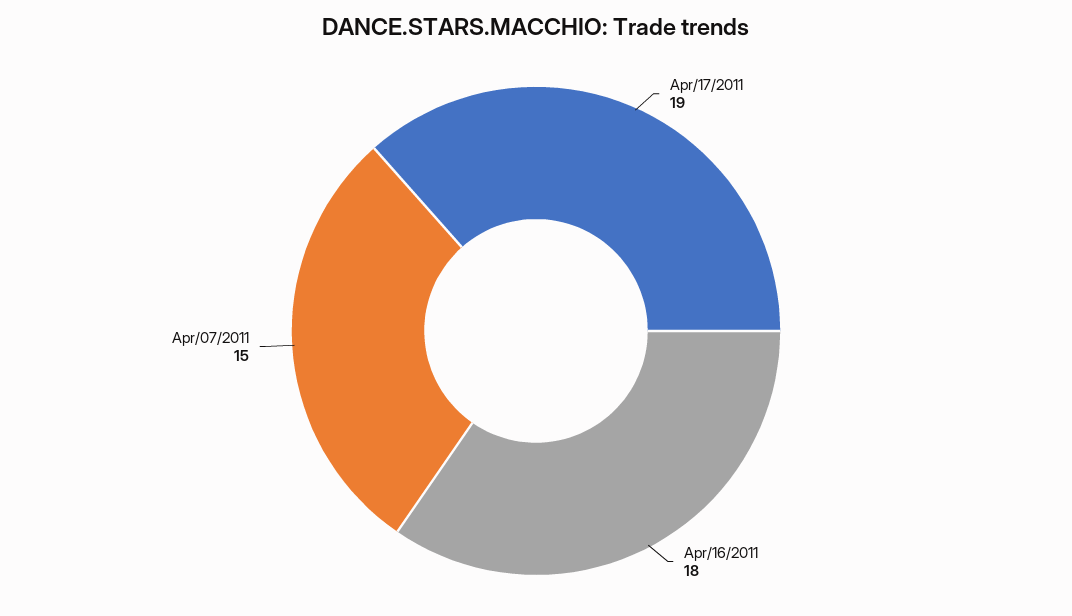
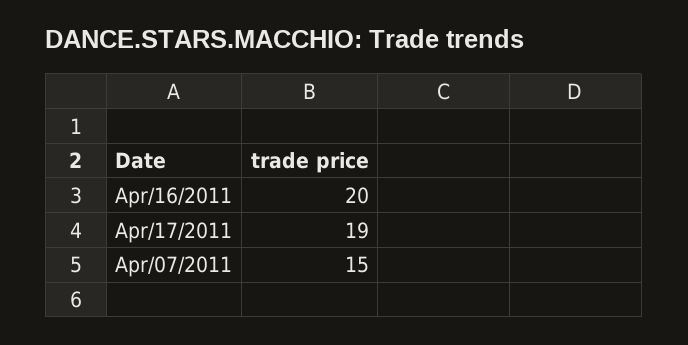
  {
    "Apr/17/2011": 19,
-   "Apr/16/2011": 18,
+   "Apr/16/2011": 20,
    "Apr/07/2011": 15
  }

